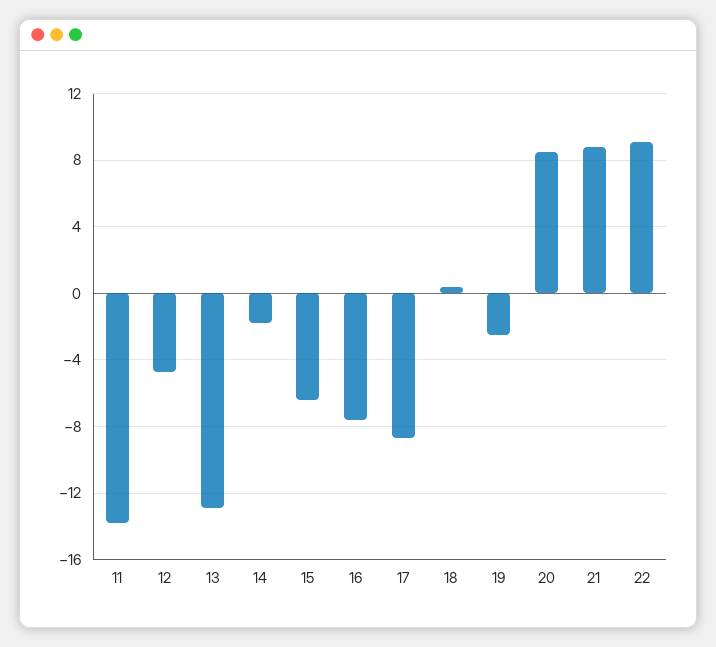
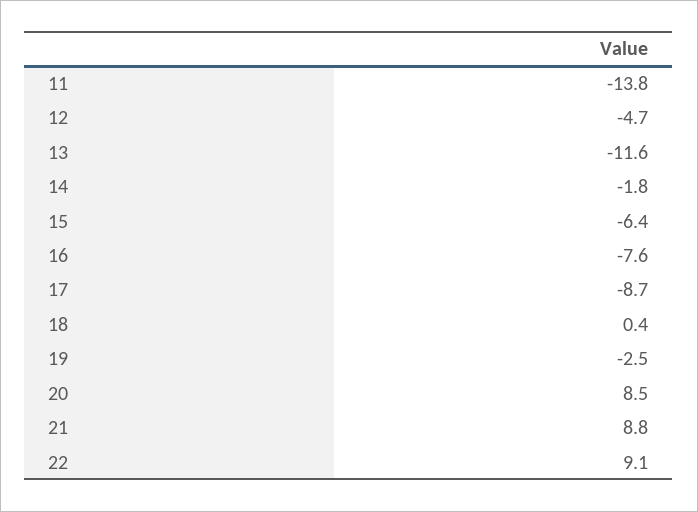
  {
    "11": -13.8,
    "12": -4.7,
-   "13": -13,
+   "13": -11.6,
    "14": -1.8,
    "15": -6.4,
    "16": -7.6,
    "17": -8.7,
    "18": 0.4,
    "19": -2.5,
    "20": 8.5,
    "21": 8.8,
    "22": 9.1
  }

